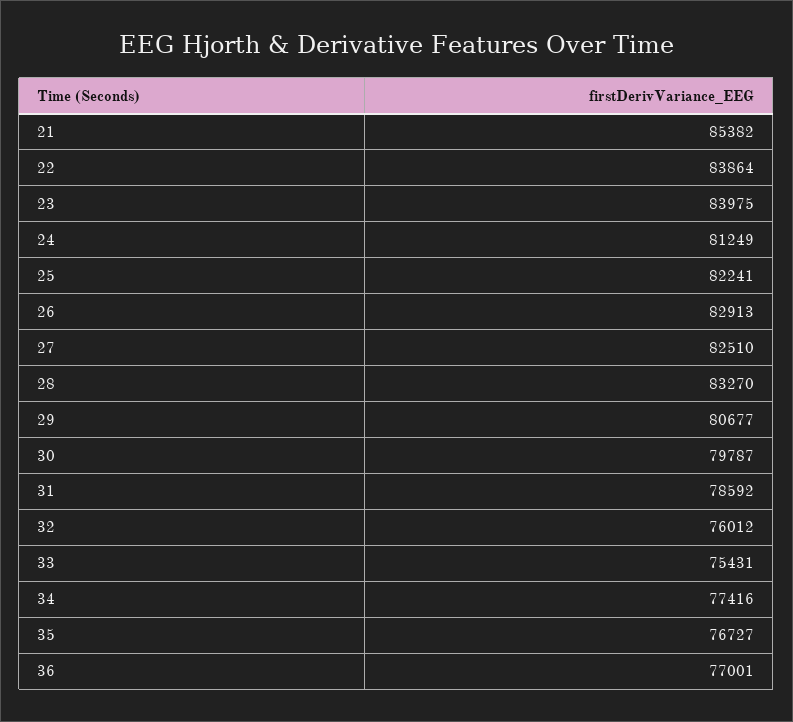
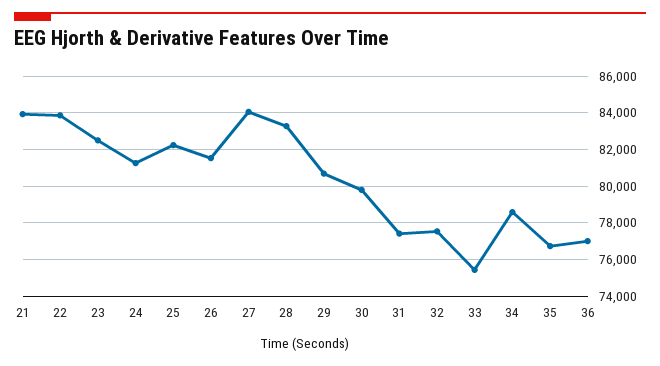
  {
-   "21": 85382,
+   "21": 84000,
    "22": 83864,
-   "23": 83975,
+   "23": 82500,
    "24": 81249,
    "25": 82241,
-   "26": 82913,
+   "26": 81500,
-   "27": 82510,
+   "27": 84000,
    "28": 83270,
    "29": 80677,
    "30": 79787,
-   "31": 78592,
+   "31": 77500,
-   "32": 76012,
+   "32": 77500,
    "33": 75431,
-   "34": 77416,
+   "34": 78500,
    "35": 76727,
    "36": 77001
  }

